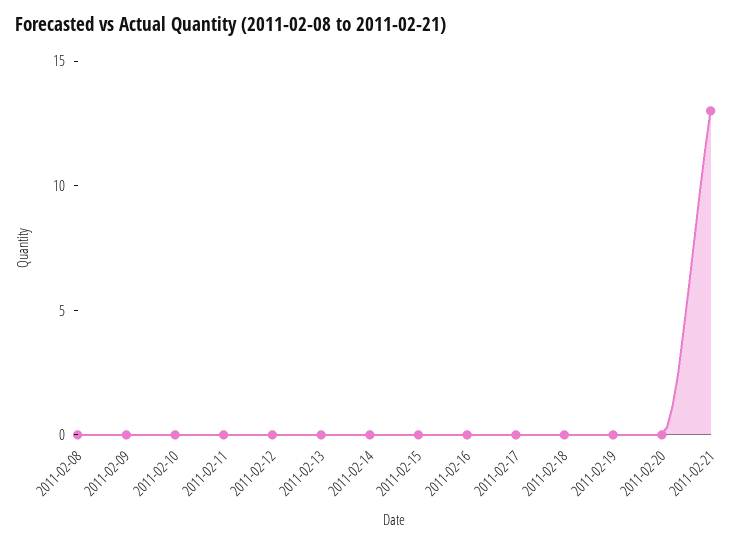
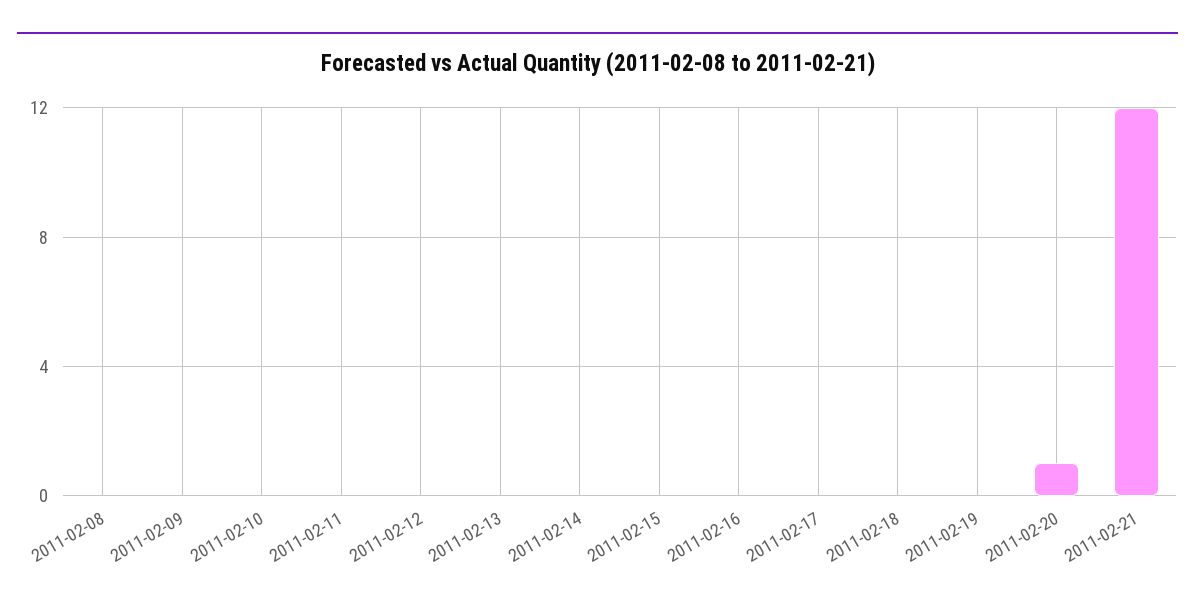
  {
    "2011-02-08": 0,
    "2011-02-09": 0,
    "2011-02-10": 0,
    "2011-02-11": 0,
    "2011-02-12": 0,
    "2011-02-13": 0,
    "2011-02-14": 0,
    "2011-02-15": 0,
    "2011-02-16": 0,
    "2011-02-17": 0,
    "2011-02-18": 0,
    "2011-02-19": 0,
-   "2011-02-20": 0,
+   "2011-02-20": 1,
-   "2011-02-21": 13
+   "2011-02-21": 12
  }

